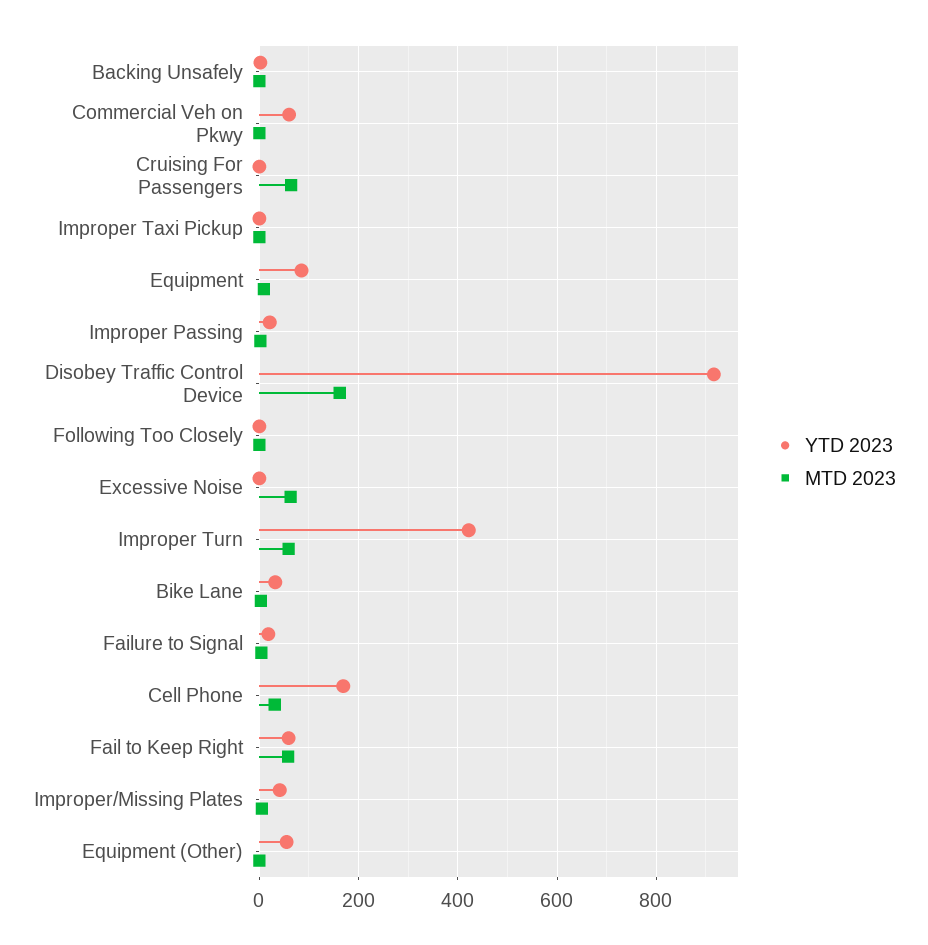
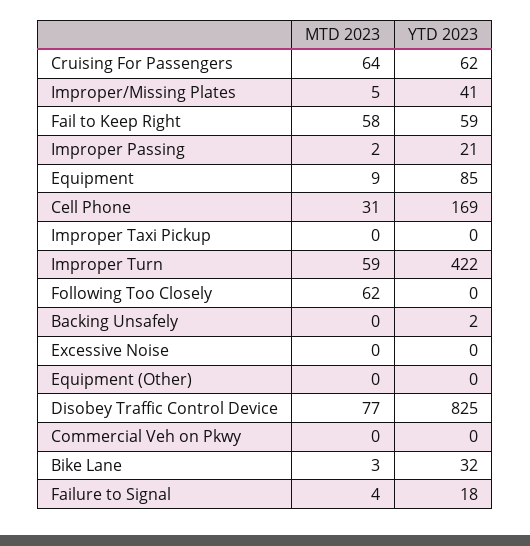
  {
    "YTD 2023": {
      "Backing Unsafely": 2,
-     "Commercial Veh on Pkwy": 60,
+     "Commercial Veh on Pkwy": 0,
-     "Cruising For Passengers": 0,
+     "Cruising For Passengers": 62,
      "Improper Taxi Pickup": 0,
      "Equipment": 85,
      "Improper Passing": 21,
-     "Disobey Traffic Control Device": 920,
+     "Disobey Traffic Control Device": 825,
      "Following Too Closely": 0,
      "Excessive Noise": 0,
      "Improper Turn": 422,
      "Bike Lane": 32,
      "Failure to Signal": 18,
      "Cell Phone": 169,
      "Fail to Keep Right": 59,
      "Improper/Missing Plates": 41,
-     "Equipment (Other)": 60
+     "Equipment (Other)": 0
    },
    "MTD 2023": {
      "Backing Unsafely": 0,
      "Commercial Veh on Pkwy": 0,
      "Cruising For Passengers": 64,
      "Improper Taxi Pickup": 0,
      "Equipment": 9,
      "Improper Passing": 2,
-     "Disobey Traffic Control Device": 160,
+     "Disobey Traffic Control Device": 77,
-     "Following Too Closely": 0,
+     "Following Too Closely": 62,
-     "Excessive Noise": 60,
+     "Excessive Noise": 0,
      "Improper Turn": 59,
      "Bike Lane": 3,
      "Failure to Signal": 4,
      "Cell Phone": 31,
      "Fail to Keep Right": 58,
      "Improper/Missing Plates": 5,
      "Equipment (Other)": 0
    }
  }

